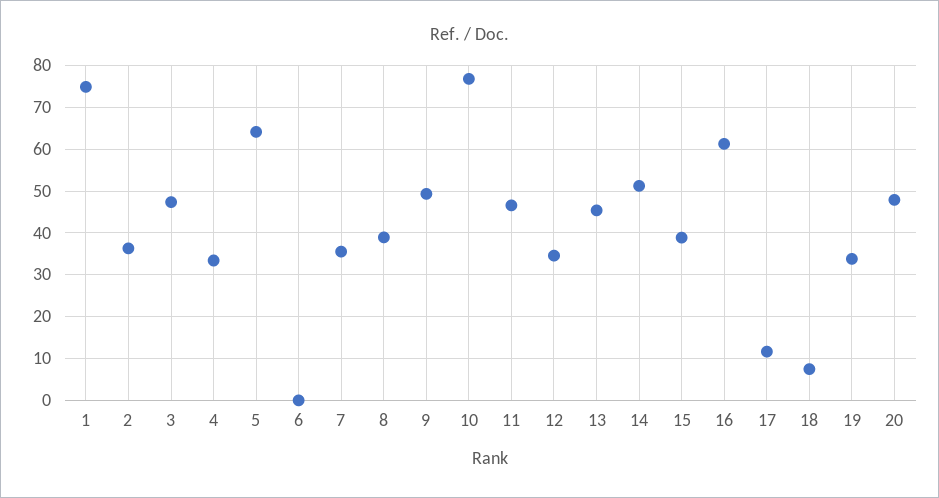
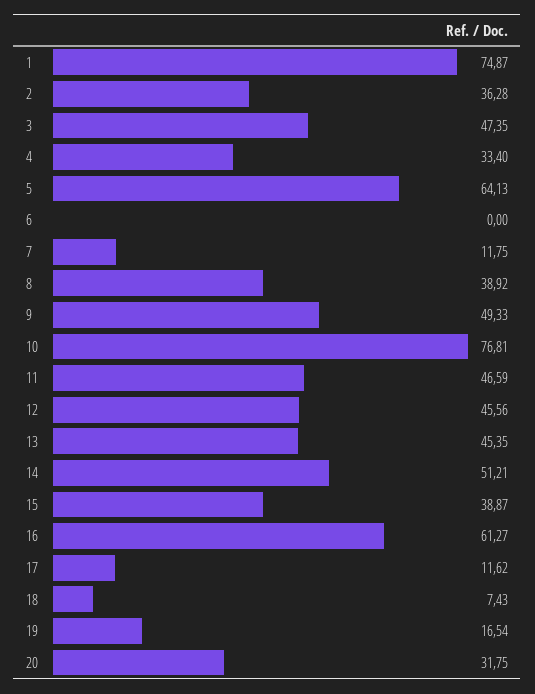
  {
    "1": 74.87,
    "2": 36.28,
    "3": 47.35,
    "4": 33.4,
    "5": 64.13,
    "6": 0,
-   "7": 36,
+   "7": 11.75,
    "8": 38.92,
    "9": 49.33,
    "10": 76.81,
    "11": 46.59,
-   "12": 34,
+   "12": 45.56,
    "13": 45.35,
    "14": 51.21,
    "15": 38.87,
    "16": 61.27,
    "17": 11.62,
    "18": 7.43,
-   "19": 34,
+   "19": 16.54,
-   "20": 48
+   "20": 31.75
  }

